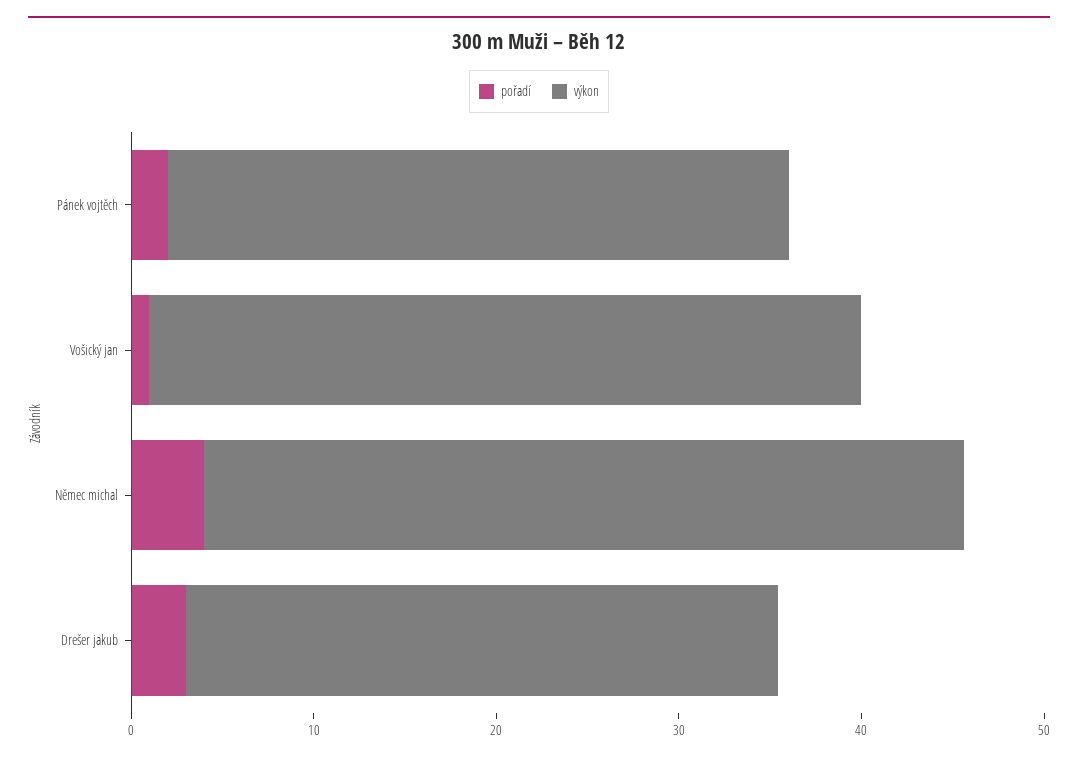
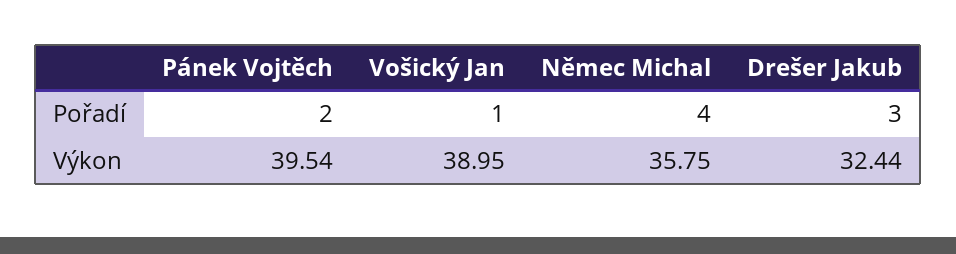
  {
    "pořadí": {
      "Pánek vojtěch": 2,
      "Vošický jan": 1,
      "Němec michal": 4,
      "Drešer jakub": 3
    },
    "výkon": {
-     "Pánek vojtěch": 34,
+     "Pánek vojtěch": 39.54,
      "Vošický jan": 38.95,
-     "Němec michal": 42,
+     "Němec michal": 35.75,
      "Drešer jakub": 32.44
    }
  }

